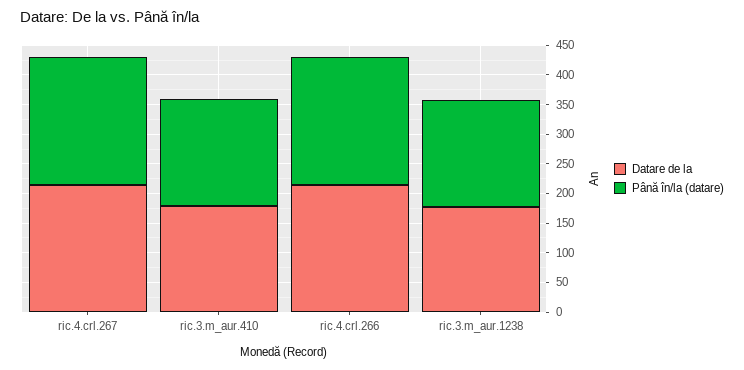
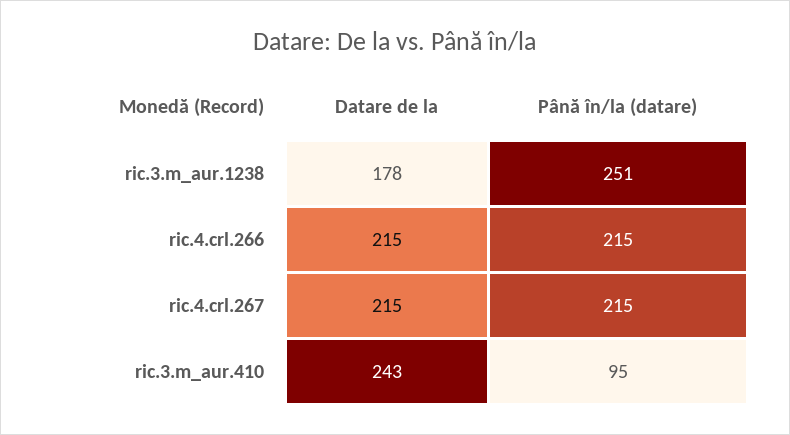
  {
    "Datare de la": {
      "ric.4.crl.267": 215,
-     "ric.3.m_aur.410": 175,
+     "ric.3.m_aur.410": 243,
      "ric.4.crl.266": 215,
      "ric.3.m_aur.1238": 178
    },
    "Până în/la (datare)": {
      "ric.4.crl.267": 215,
-     "ric.3.m_aur.410": 175,
+     "ric.3.m_aur.410": 95,
      "ric.4.crl.266": 215,
-     "ric.3.m_aur.1238": 175
+     "ric.3.m_aur.1238": 251
    }
  }

